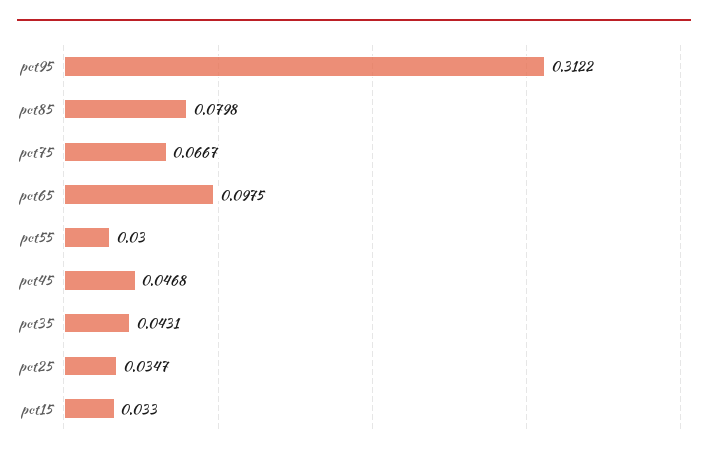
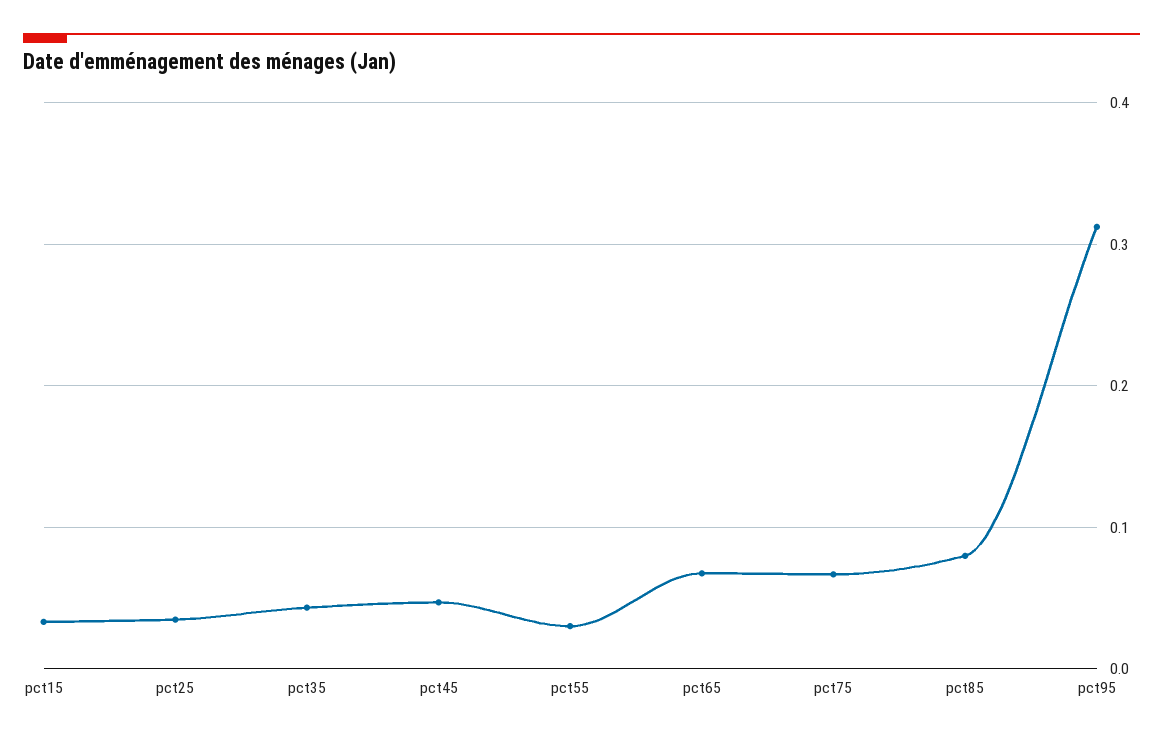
  {
    "pct95": 0.3122,
    "pct85": 0.0798,
    "pct75": 0.0667,
-   "pct65": 0.0975,
+   "pct65": 0.07,
    "pct55": 0.03,
    "pct45": 0.0468,
    "pct35": 0.0431,
    "pct25": 0.0347,
    "pct15": 0.033
  }

